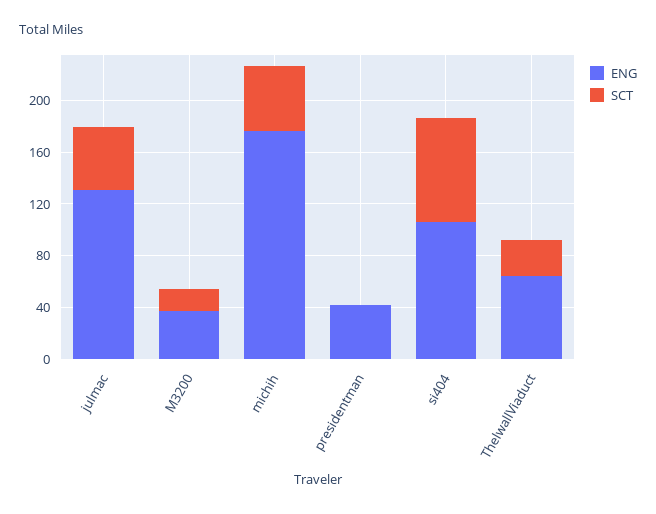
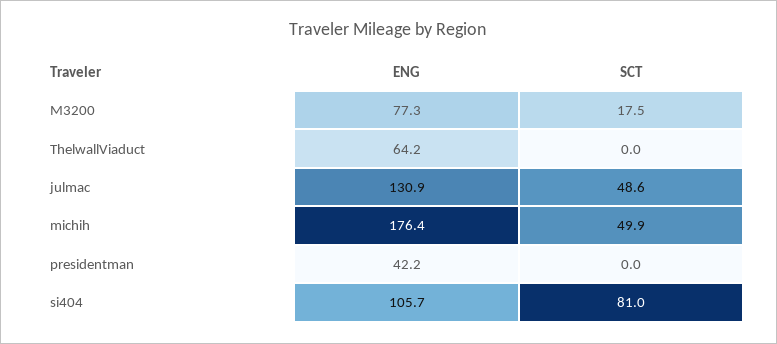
  {
    "ENG": {
      "julmac": 130.9,
-     "M3200": 40,
+     "M3200": 77.3,
      "michih": 176.4,
      "presidentman": 42.2,
      "si404": 105.7,
      "ThelwallViaduct": 64.2
    },
    "SCT": {
      "julmac": 48.6,
      "M3200": 17.5,
      "michih": 49.9,
      "presidentman": 0,
      "si404": 81,
-     "ThelwallViaduct": 30
+     "ThelwallViaduct": 0
    }
  }

